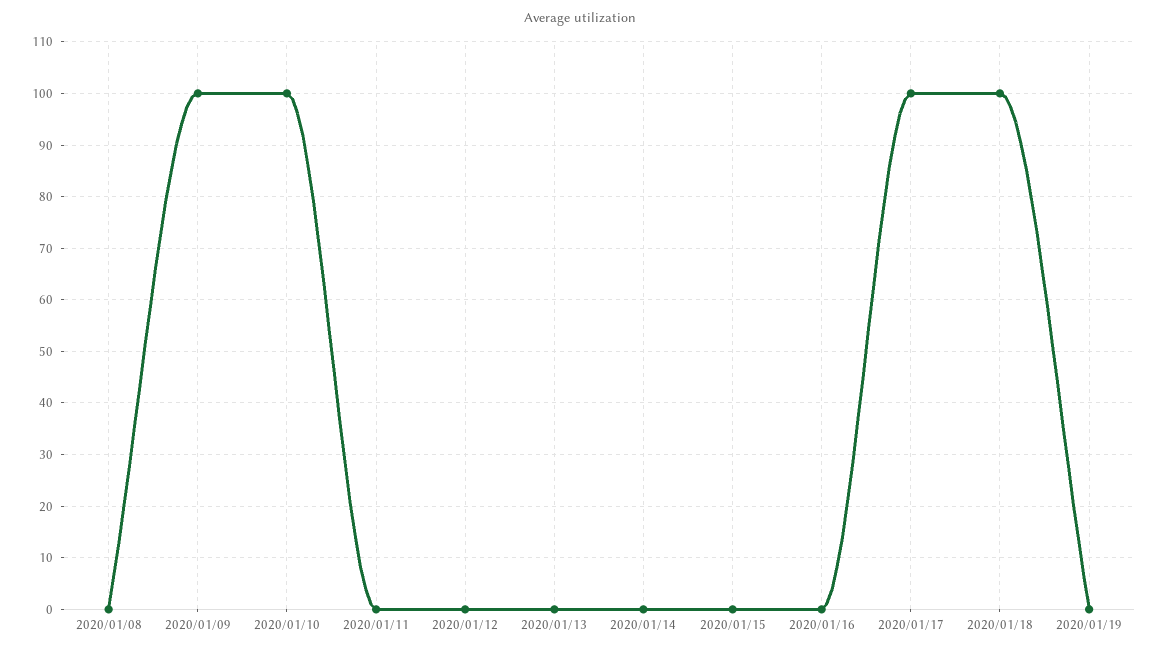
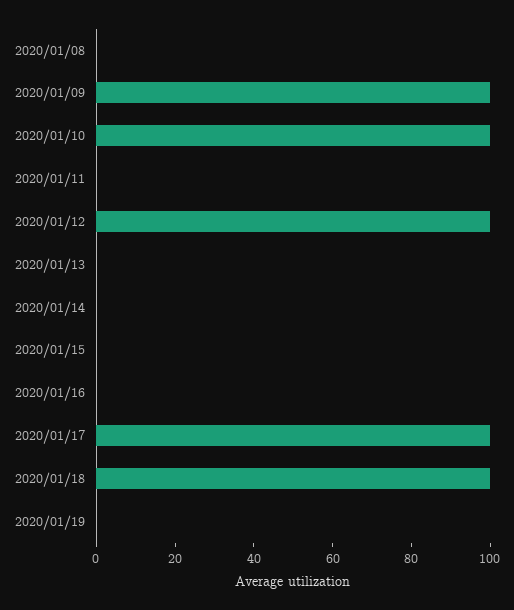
  {
    "2020/01/08": 0,
    "2020/01/09": 100,
    "2020/01/10": 100,
    "2020/01/11": 0,
-   "2020/01/12": 0,
+   "2020/01/12": 100,
    "2020/01/13": 0,
    "2020/01/14": 0,
    "2020/01/15": 0,
    "2020/01/16": 0,
    "2020/01/17": 100,
    "2020/01/18": 100,
    "2020/01/19": 0
  }

